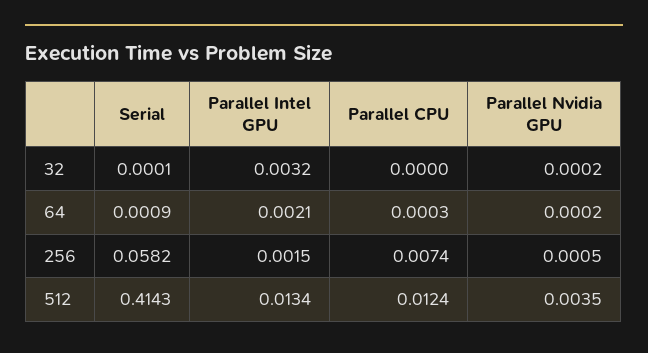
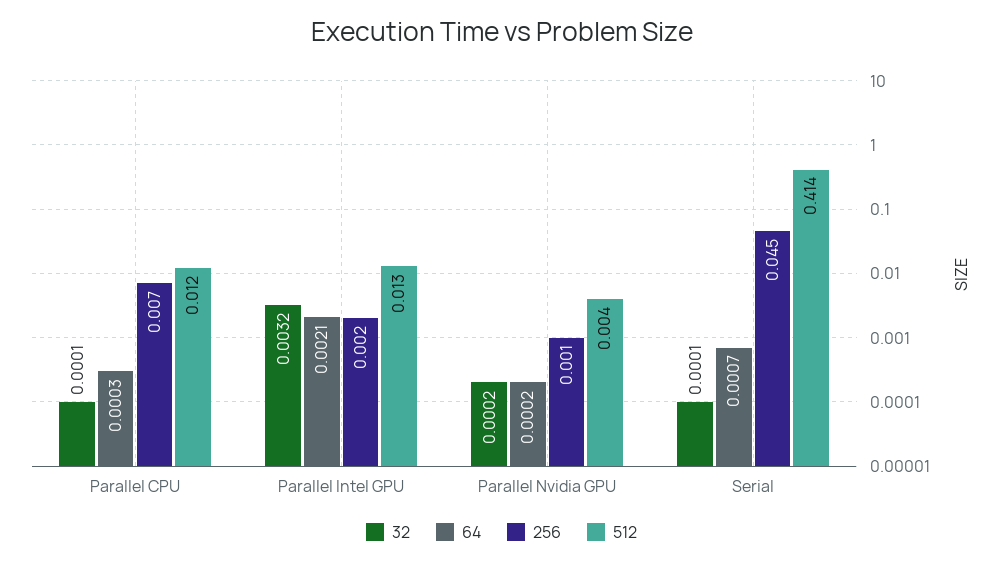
  {
    "32": {
      "Serial": 0.0001,
      "Parallel Intel GPU": 0.0032,
-     "Parallel CPU": 0,
+     "Parallel CPU": 0.0001,
      "Parallel Nvidia GPU": 0.0002
    },
    "64": {
-     "Serial": 0.0009,
+     "Serial": 0.0007,
      "Parallel Intel GPU": 0.0021,
      "Parallel CPU": 0.0003,
      "Parallel Nvidia GPU": 0.0002
    },
    "256": {
-     "Serial": 0.0582,
+     "Serial": 0.045,
      "Parallel Intel GPU": 0.0015,
      "Parallel CPU": 0.0074,
      "Parallel Nvidia GPU": 0.0005
    },
    "512": {
      "Serial": 0.4143,
      "Parallel Intel GPU": 0.0134,
      "Parallel CPU": 0.0124,
      "Parallel Nvidia GPU": 0.0035
    }
  }

